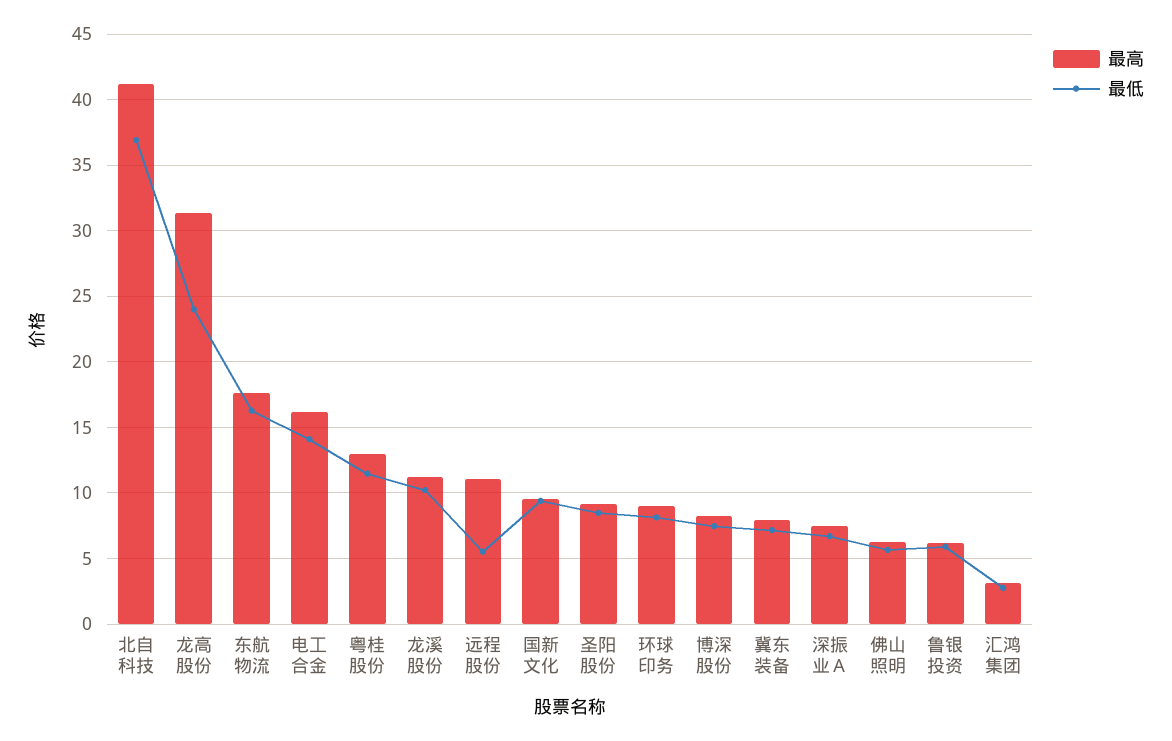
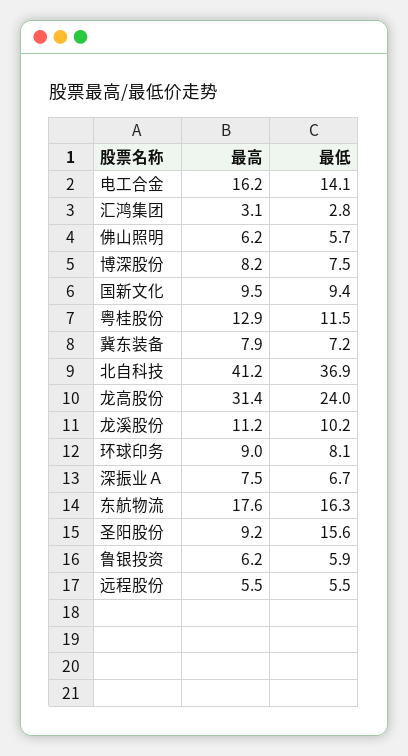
  {
    "最高": {
      "北自科技": 41.2,
      "龙高股份": 31.4,
      "东航物流": 17.6,
      "电工合金": 16.2,
      "粤桂股份": 12.9,
      "龙溪股份": 11.2,
-     "远程股份": 11,
+     "远程股份": 5.5,
      "国新文化": 9.5,
      "圣阳股份": 9.2,
      "环球印务": 9,
      "博深股份": 8.2,
      "冀东装备": 7.9,
      "深振业Ａ": 7.5,
      "佛山照明": 6.2,
      "鲁银投资": 6.2,
      "汇鸿集团": 3.1
    },
    "最低": {
      "北自科技": 36.9,
      "龙高股份": 24,
      "东航物流": 16.3,
      "电工合金": 14.1,
      "粤桂股份": 11.5,
      "龙溪股份": 10.2,
      "远程股份": 5.5,
      "国新文化": 9.4,
-     "圣阳股份": 8.5,
+     "圣阳股份": 15.6,
      "环球印务": 8.1,
      "博深股份": 7.5,
      "冀东装备": 7.2,
      "深振业Ａ": 6.7,
      "佛山照明": 5.7,
      "鲁银投资": 5.9,
      "汇鸿集团": 2.8
    }
  }

